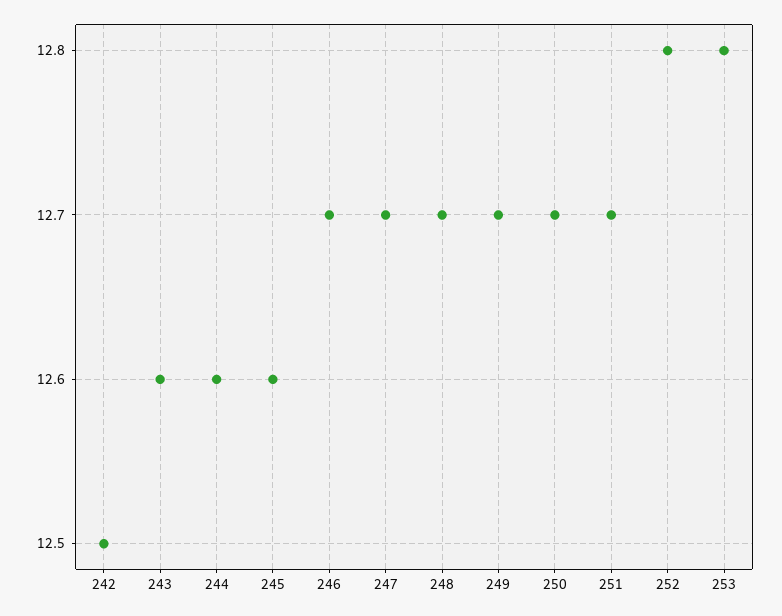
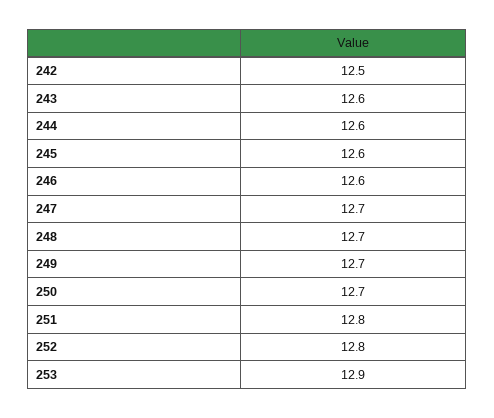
  {
    "242": 12.5,
    "243": 12.6,
    "244": 12.6,
    "245": 12.6,
-   "246": 12.7,
+   "246": 12.6,
    "247": 12.7,
    "248": 12.7,
    "249": 12.7,
    "250": 12.7,
-   "251": 12.7,
+   "251": 12.8,
    "252": 12.8,
-   "253": 12.8
+   "253": 12.9
  }

